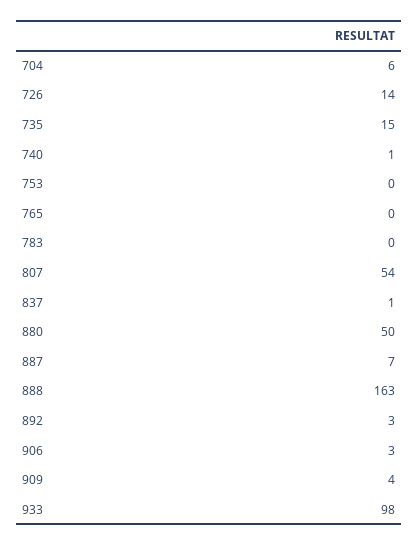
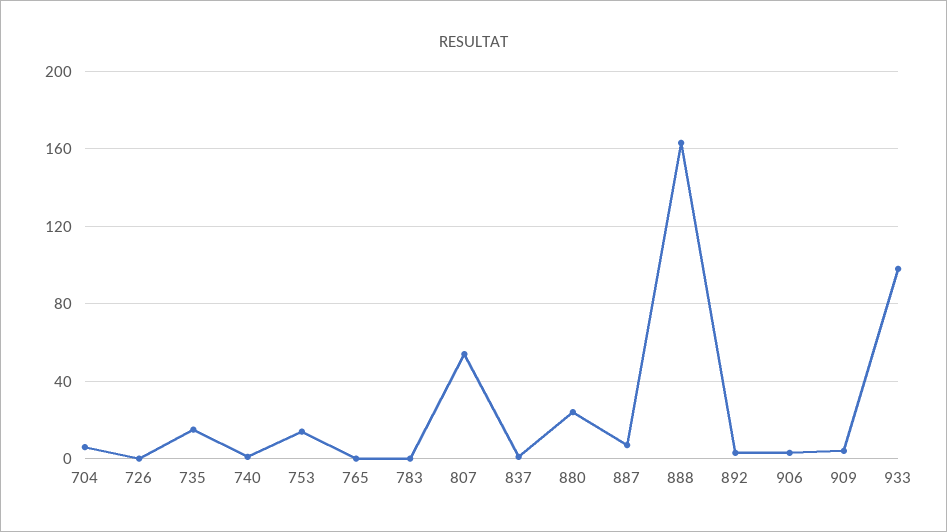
  {
    "704": 6,
-   "726": 14,
+   "726": 0,
    "735": 15,
    "740": 1,
-   "753": 0,
+   "753": 15,
    "765": 0,
    "783": 0,
    "807": 54,
    "837": 1,
-   "880": 50,
+   "880": 25,
    "887": 7,
    "888": 163,
    "892": 3,
    "906": 3,
    "909": 4,
    "933": 98
  }

